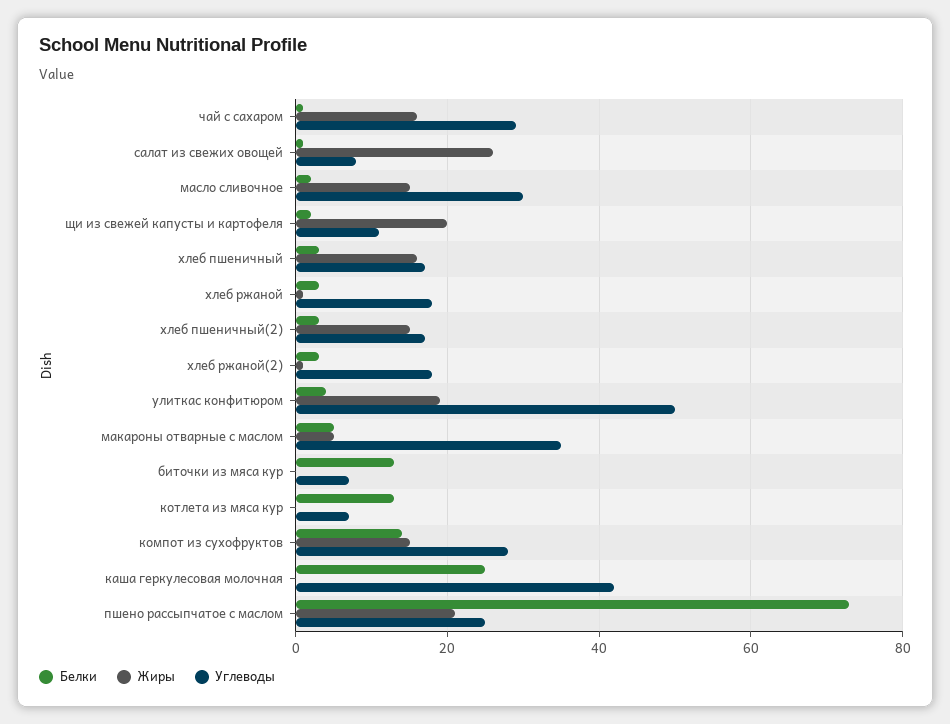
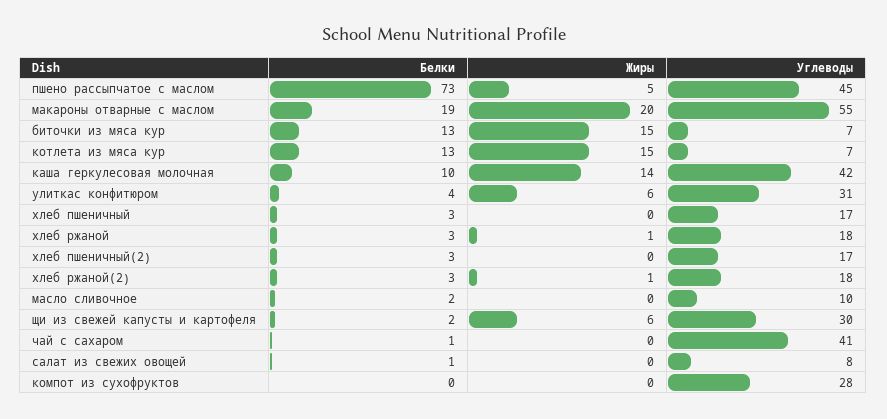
  {
    "Белки": {
      "чай с сахаром": 1,
      "салат из свежих овощей": 1,
      "масло сливочное": 2,
      "щи из свежей капусты и картофеля": 2,
      "хлеб пшеничный": 3,
      "хлеб ржаной": 3,
      "хлеб пшеничный(2)": 3,
      "хлеб ржаной(2)": 3,
      "улиткас конфитюром": 4,
-     "макароны отварные с маслом": 5,
+     "макароны отварные с маслом": 19,
      "биточки из мяса кур": 13,
      "котлета из мяса кур": 13,
-     "компот из сухофруктов": 15,
+     "компот из сухофруктов": 0,
-     "каша геркулесовая молочная": 25,
+     "каша геркулесовая молочная": 10,
      "пшено рассыпчатое с маслом": 73
    },
    "Жиры": {
-     "чай с сахаром": 15,
+     "чай с сахаром": 0,
-     "салат из свежих овощей": 25,
+     "салат из свежих овощей": 0,
-     "масло сливочное": 15,
+     "масло сливочное": 0,
-     "щи из свежей капусты и картофеля": 20,
+     "щи из свежей капусты и картофеля": 6,
-     "хлеб пшеничный": 15,
+     "хлеб пшеничный": 0,
      "хлеб ржаной": 1,
-     "хлеб пшеничный(2)": 15,
+     "хлеб пшеничный(2)": 0,
      "хлеб ржаной(2)": 1,
-     "улиткас конфитюром": 20,
+     "улиткас конфитюром": 6,
-     "макароны отварные с маслом": 5,
+     "макароны отварные с маслом": 20,
-     "биточки из мяса кур": 0,
+     "биточки из мяса кур": 15,
-     "котлета из мяса кур": 0,
+     "котлета из мяса кур": 15,
-     "компот из сухофруктов": 15,
+     "компот из сухофруктов": 0,
-     "каша геркулесовая молочная": 0,
+     "каша геркулесовая молочная": 14,
-     "пшено рассыпчатое с маслом": 20
+     "пшено рассыпчатое с маслом": 5
    },
    "Углеводы": {
-     "чай с сахаром": 30,
+     "чай с сахаром": 41,
      "салат из свежих овощей": 8,
-     "масло сливочное": 30,
+     "масло сливочное": 10,
-     "щи из свежей капусты и картофеля": 10,
+     "щи из свежей капусты и картофеля": 30,
      "хлеб пшеничный": 17,
      "хлеб ржаной": 18,
      "хлеб пшеничный(2)": 17,
      "хлеб ржаной(2)": 18,
-     "улиткас конфитюром": 50,
+     "улиткас конфитюром": 31,
-     "макароны отварные с маслом": 35,
+     "макароны отварные с маслом": 55,
      "биточки из мяса кур": 7,
      "котлета из мяса кур": 7,
      "компот из сухофруктов": 28,
      "каша геркулесовая молочная": 42,
-     "пшено рассыпчатое с маслом": 25
+     "пшено рассыпчатое с маслом": 45
    }
  }

